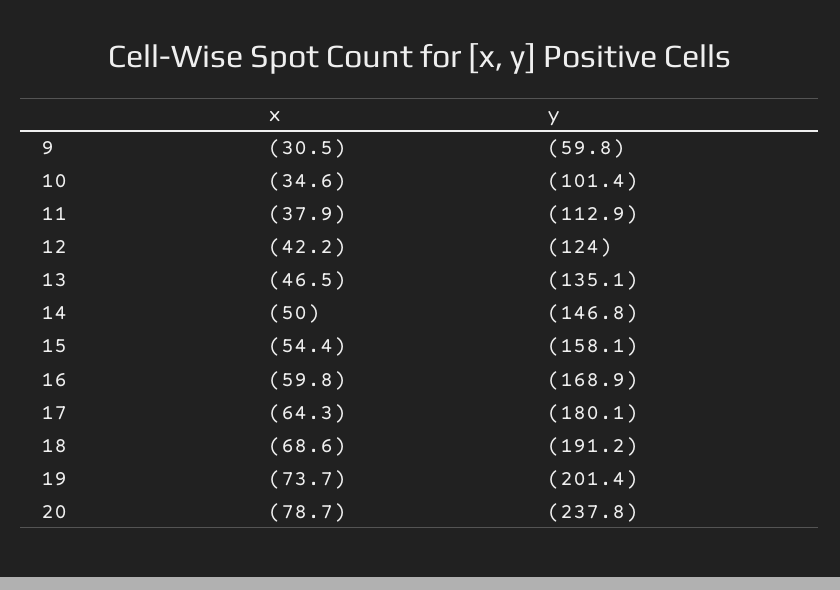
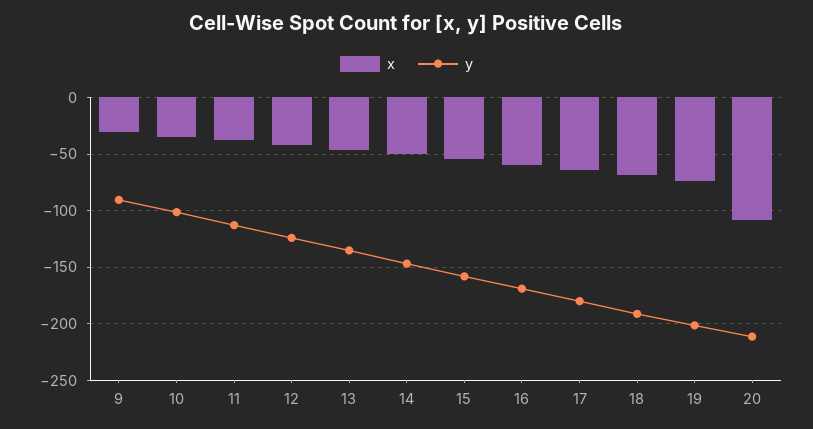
  {
    "x": {
      "9": -30.5,
      "10": -34.6,
      "11": -37.9,
      "12": -42.2,
      "13": -46.5,
      "14": -50,
      "15": -54.4,
      "16": -59.8,
      "17": -64.3,
      "18": -68.6,
      "19": -73.7,
-     "20": -78.7
+     "20": -110
    },
    "y": {
-     "9": -59.8,
+     "9": -90,
      "10": -101.4,
      "11": -112.9,
      "12": -124,
      "13": -135.1,
      "14": -146.8,
      "15": -158.1,
      "16": -168.9,
      "17": -180.1,
      "18": -191.2,
      "19": -201.4,
-     "20": -237.8
+     "20": -210
    }
  }

